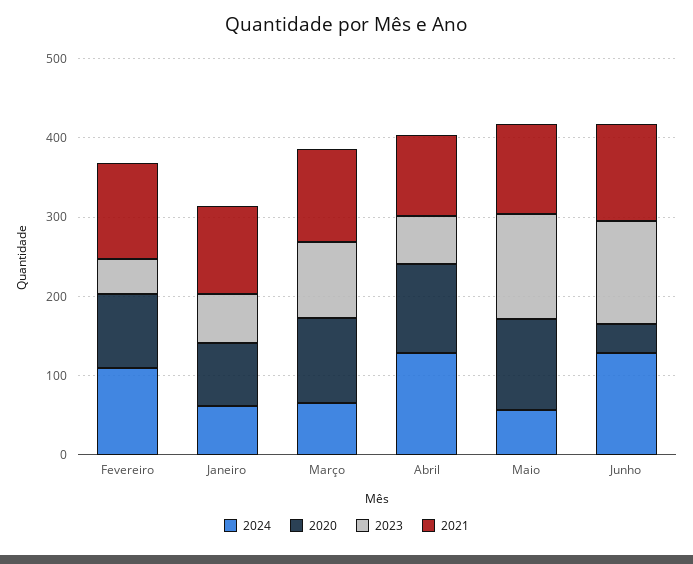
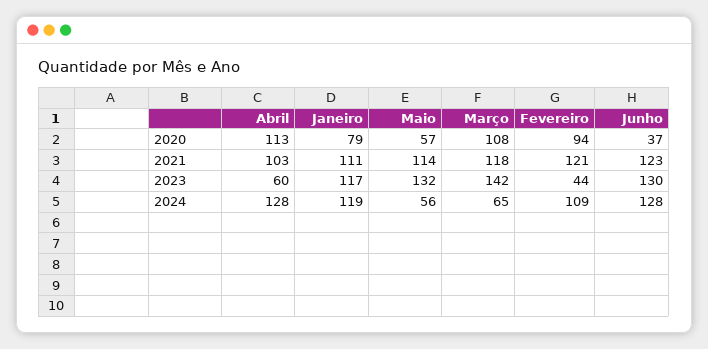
  {
    "2024": {
      "Fevereiro": 109,
-     "Janeiro": 60,
+     "Janeiro": 119,
      "Março": 65,
      "Abril": 128,
      "Maio": 56,
      "Junho": 128
    },
    "2020": {
      "Fevereiro": 94,
      "Janeiro": 79,
      "Março": 108,
      "Abril": 113,
-     "Maio": 120,
+     "Maio": 57,
      "Junho": 37
    },
    "2023": {
      "Fevereiro": 44,
-     "Janeiro": 60,
+     "Janeiro": 117,
-     "Março": 100,
+     "Março": 142,
      "Abril": 60,
      "Maio": 132,
      "Junho": 130
    },
    "2021": {
      "Fevereiro": 121,
      "Janeiro": 111,
      "Março": 118,
      "Abril": 103,
      "Maio": 114,
      "Junho": 123
    }
  }

